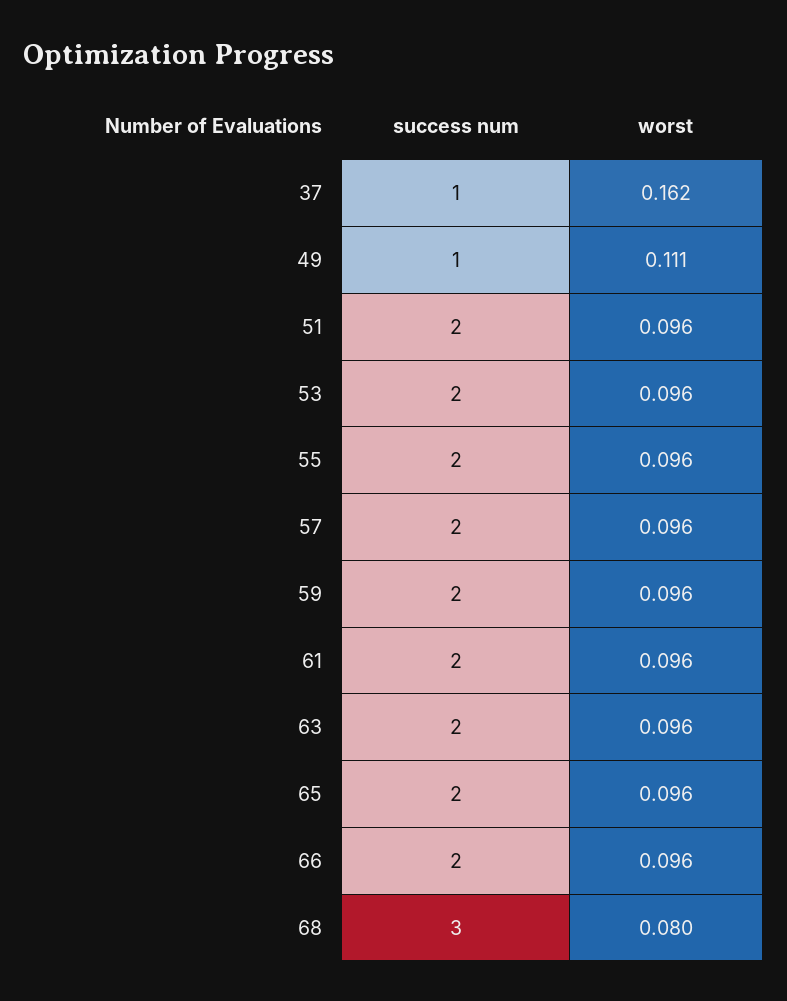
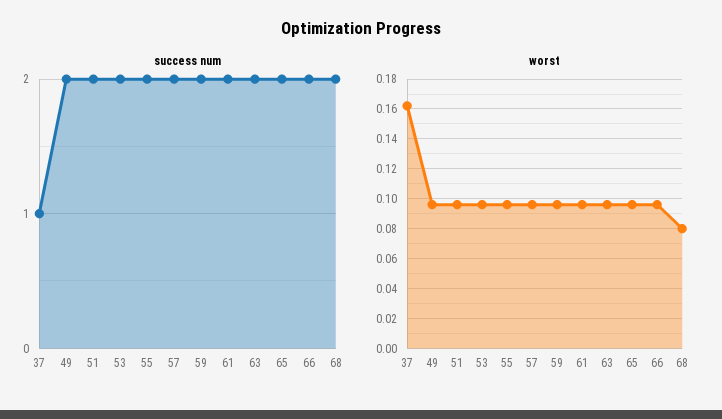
  {
    "success num": {
      "37": 1,
-     "49": 1,
+     "49": 2,
      "51": 2,
      "53": 2,
      "55": 2,
      "57": 2,
      "59": 2,
      "61": 2,
      "63": 2,
      "65": 2,
      "66": 2,
-     "68": 3
+     "68": 2
    },
    "worst": {
      "37": 0.162,
-     "49": 0.111,
+     "49": 0.095,
      "51": 0.096,
      "53": 0.096,
      "55": 0.096,
      "57": 0.096,
      "59": 0.096,
      "61": 0.096,
      "63": 0.096,
      "65": 0.096,
      "66": 0.096,
      "68": 0.08
    }
  }

